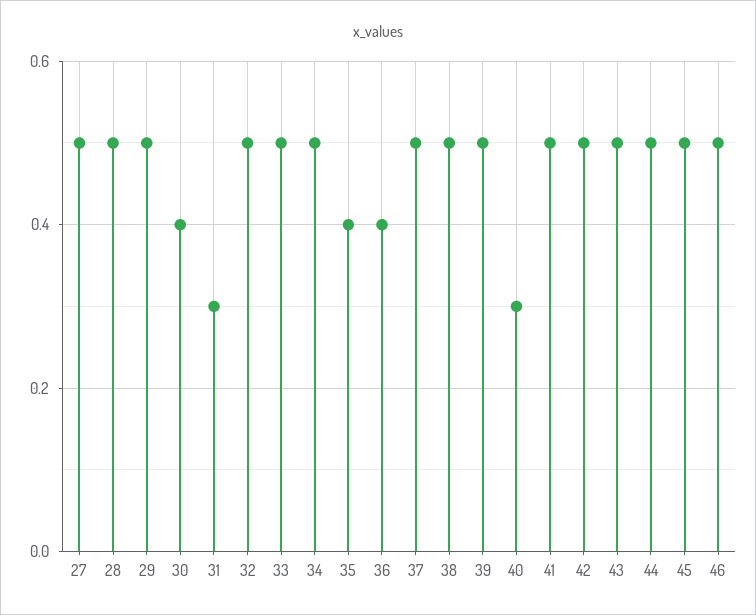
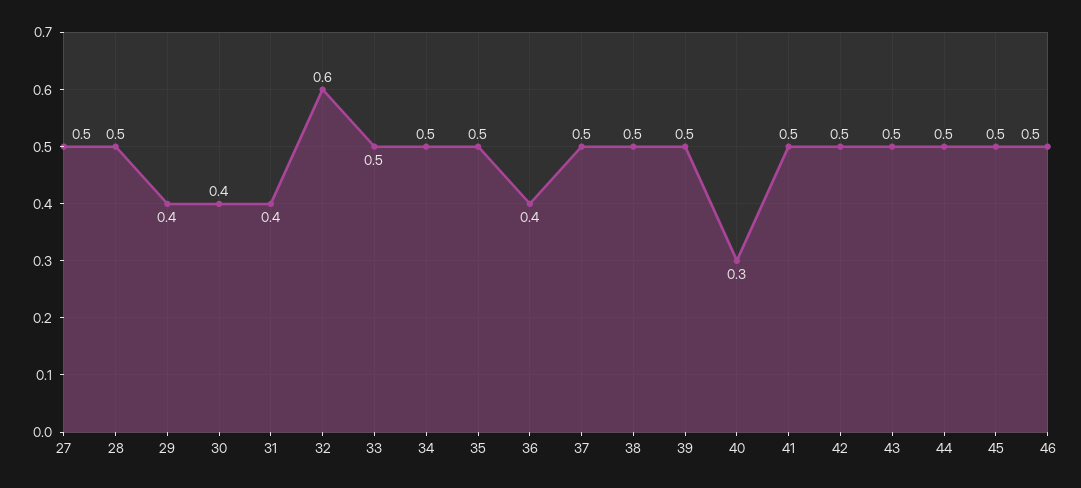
  {
    "27": 0.5,
    "28": 0.5,
-   "29": 0.5,
+   "29": 0.4,
    "30": 0.4,
-   "31": 0.3,
+   "31": 0.4,
-   "32": 0.5,
+   "32": 0.6,
    "33": 0.5,
    "34": 0.5,
-   "35": 0.4,
+   "35": 0.5,
    "36": 0.4,
    "37": 0.5,
    "38": 0.5,
    "39": 0.5,
    "40": 0.3,
    "41": 0.5,
    "42": 0.5,
    "43": 0.5,
    "44": 0.5,
    "45": 0.5,
    "46": 0.5
  }

